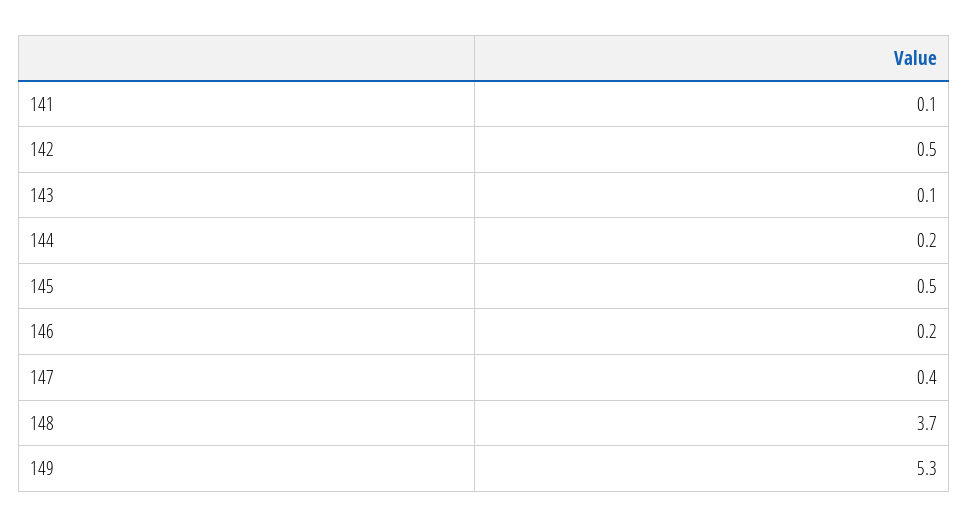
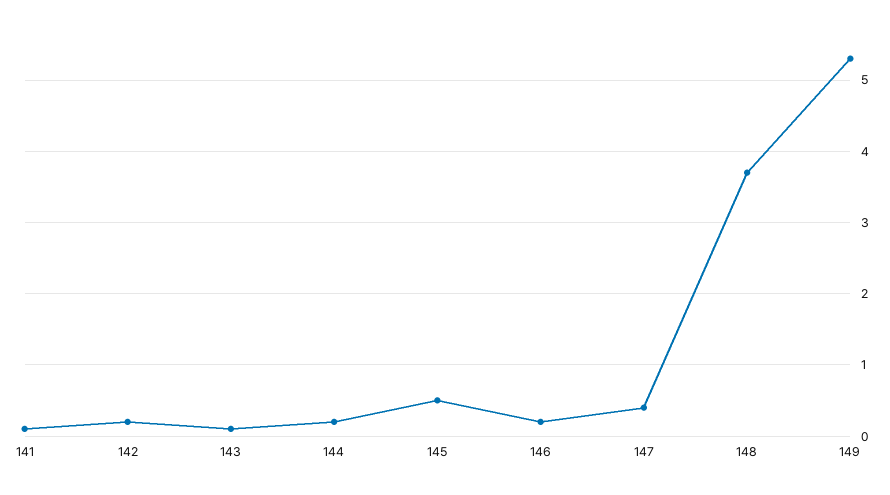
  {
    "141": 0.1,
-   "142": 0.5,
+   "142": 0.2,
    "143": 0.1,
    "144": 0.2,
    "145": 0.5,
    "146": 0.2,
    "147": 0.4,
    "148": 3.7,
    "149": 5.3
  }

